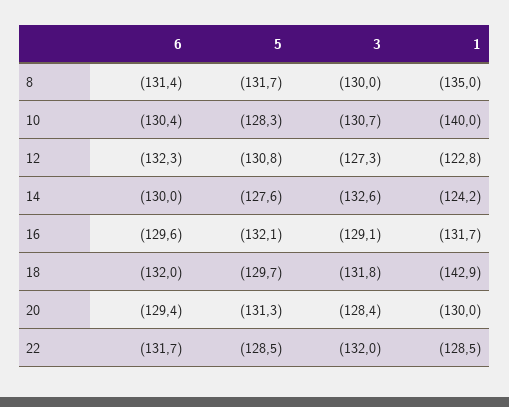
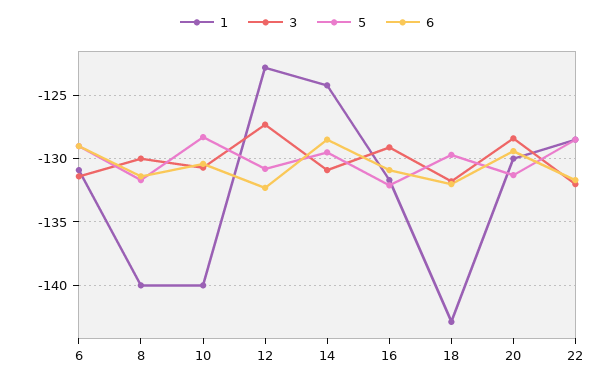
  {
    "6": {
      "8": -131.4,
      "10": -130.4,
      "12": -132.3,
-     "14": -130,
+     "14": -128.5,
-     "16": -129.6,
+     "16": -131,
      "18": -132,
      "20": -129.4,
-     "22": -131.7
+     "22": -131.7,
+     "6": -129
    },
    "5": {
      "8": -131.7,
      "10": -128.3,
      "12": -130.8,
-     "14": -127.6,
+     "14": -129.5,
      "16": -132.1,
      "18": -129.7,
      "20": -131.3,
-     "22": -128.5
+     "22": -128.5,
+     "6": -129
    },
    "3": {
      "8": -130,
      "10": -130.7,
      "12": -127.3,
-     "14": -132.6,
+     "14": -131,
      "16": -129.1,
      "18": -131.8,
      "20": -128.4,
-     "22": -132
+     "22": -132,
+     "6": -131.5
    },
    "1": {
-     "8": -135,
+     "8": -140,
      "10": -140,
      "12": -122.8,
      "14": -124.2,
      "16": -131.7,
      "18": -142.9,
      "20": -130,
-     "22": -128.5
+     "22": -128.5,
+     "6": -131
    }
  }

